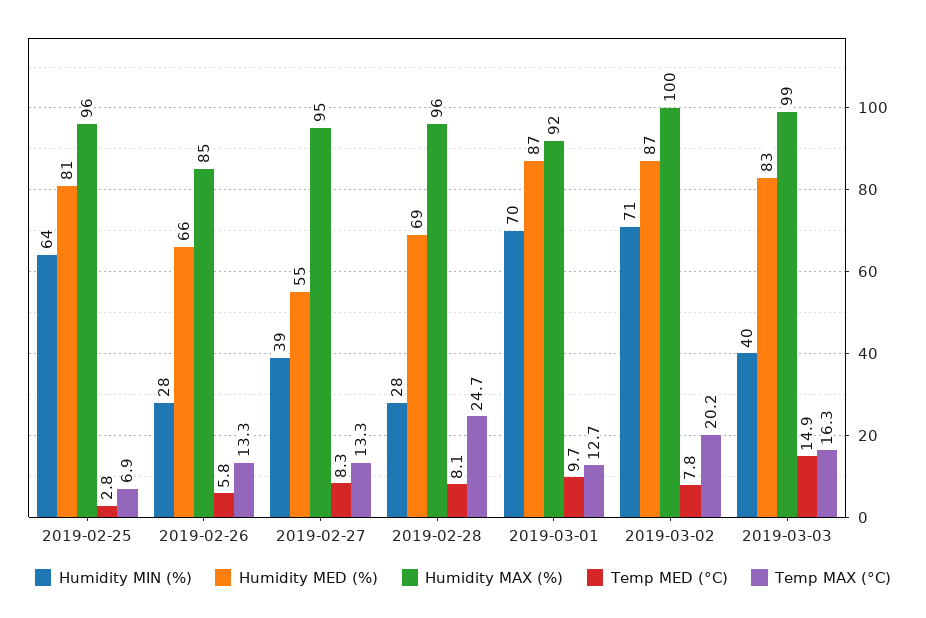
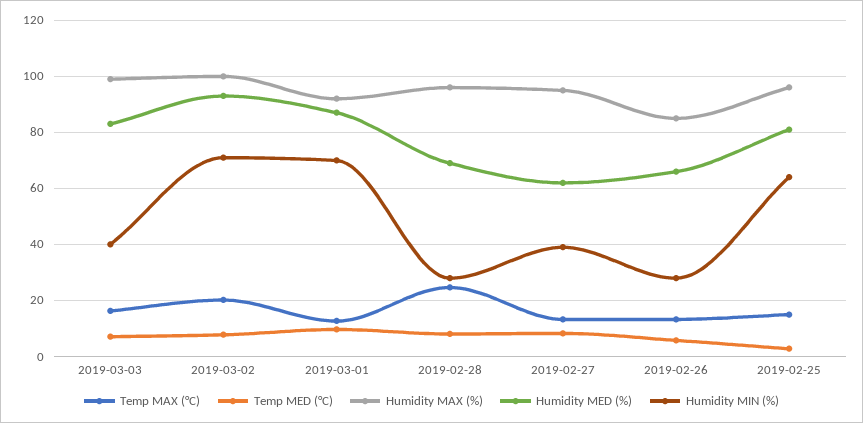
  {
    "Humidity MIN (%)": {
      "2019-02-25": 64,
      "2019-02-26": 28,
      "2019-02-27": 39,
      "2019-02-28": 28,
      "2019-03-01": 70,
      "2019-03-02": 71,
      "2019-03-03": 40
    },
    "Humidity MED (%)": {
      "2019-02-25": 81,
      "2019-02-26": 66,
-     "2019-02-27": 55,
+     "2019-02-27": 62.5,
      "2019-02-28": 69,
      "2019-03-01": 87,
-     "2019-03-02": 87,
+     "2019-03-02": 92.5,
      "2019-03-03": 83
    },
    "Humidity MAX (%)": {
      "2019-02-25": 96,
      "2019-02-26": 85,
      "2019-02-27": 95,
      "2019-02-28": 96,
      "2019-03-01": 92,
      "2019-03-02": 100,
      "2019-03-03": 99
    },
    "Temp MED (°C)": {
      "2019-02-25": 2.8,
      "2019-02-26": 5.8,
      "2019-02-27": 8.3,
      "2019-02-28": 8.1,
      "2019-03-01": 9.7,
      "2019-03-02": 7.8,
-     "2019-03-03": 14.9
+     "2019-03-03": 7.5
    },
    "Temp MAX (°C)": {
-     "2019-02-25": 6.9,
+     "2019-02-25": 15,
      "2019-02-26": 13.3,
      "2019-02-27": 13.3,
      "2019-02-28": 24.7,
      "2019-03-01": 12.7,
      "2019-03-02": 20.2,
      "2019-03-03": 16.3
    }
  }

